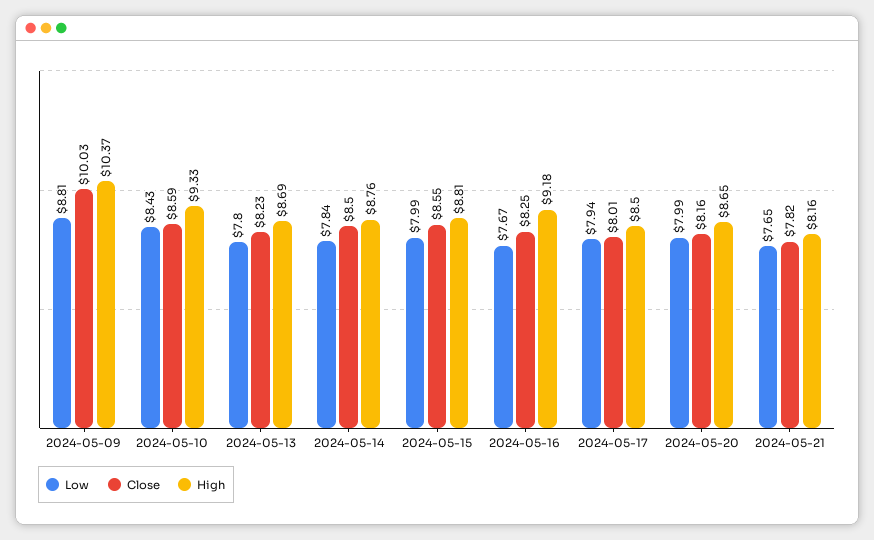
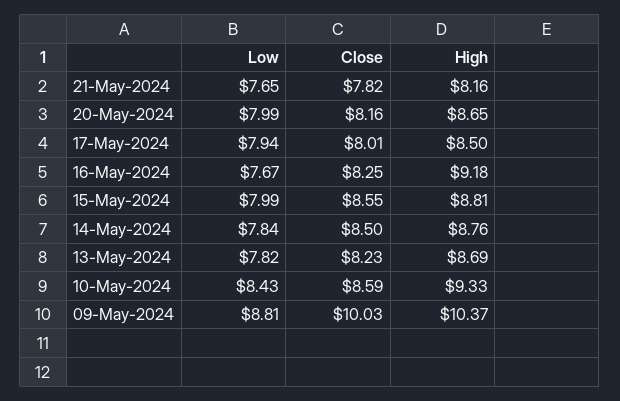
  {
    "Low": {
      "2024-05-09": 8.81,
      "2024-05-10": 8.43,
-     "2024-05-13": 7.8,
+     "2024-05-13": 7.82,
      "2024-05-14": 7.84,
      "2024-05-15": 7.99,
      "2024-05-16": 7.67,
      "2024-05-17": 7.94,
      "2024-05-20": 7.99,
      "2024-05-21": 7.65
    },
    "Close": {
      "2024-05-09": 10.03,
      "2024-05-10": 8.59,
      "2024-05-13": 8.23,
      "2024-05-14": 8.5,
      "2024-05-15": 8.55,
      "2024-05-16": 8.25,
      "2024-05-17": 8.01,
      "2024-05-20": 8.16,
      "2024-05-21": 7.82
    },
    "High": {
      "2024-05-09": 10.37,
      "2024-05-10": 9.33,
      "2024-05-13": 8.69,
      "2024-05-14": 8.76,
      "2024-05-15": 8.81,
      "2024-05-16": 9.18,
      "2024-05-17": 8.5,
      "2024-05-20": 8.65,
      "2024-05-21": 8.16
    }
  }

